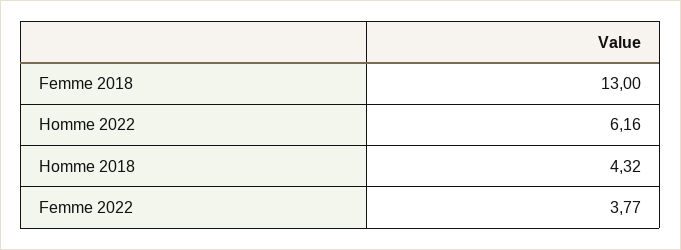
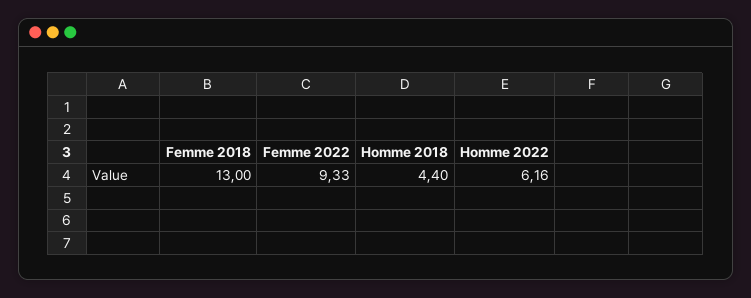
  {
    "Femme 2018": 13,
    "Homme 2022": 6.16,
-   "Homme 2018": 4.32,
+   "Homme 2018": 4.4,
-   "Femme 2022": 3.77
+   "Femme 2022": 9.33
  }

